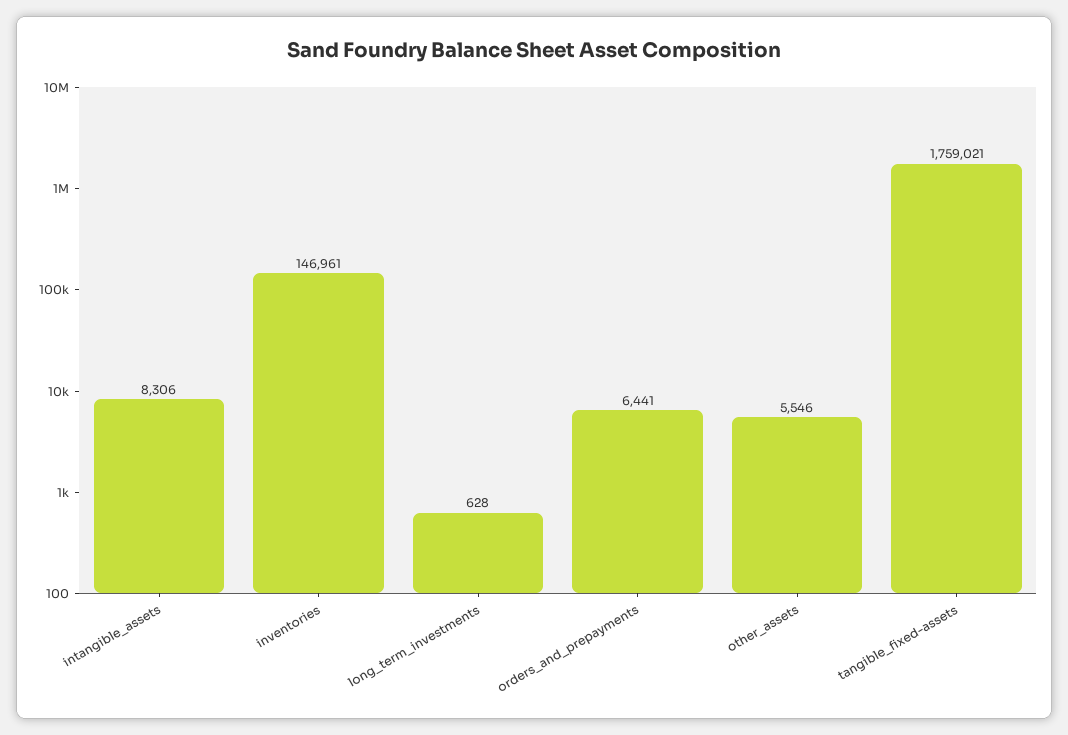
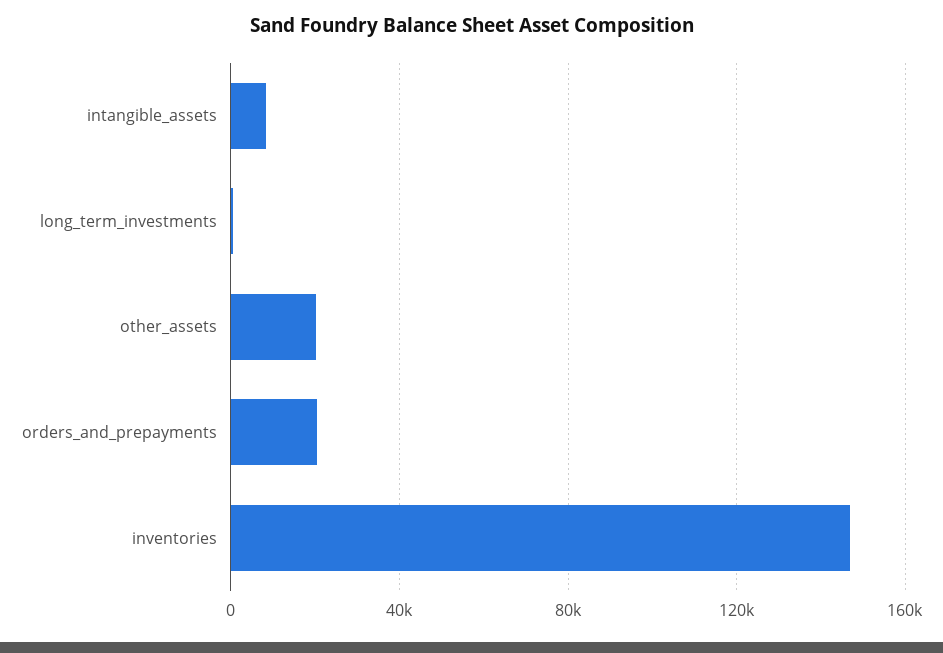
  {
    "intangible_assets": 8306,
    "inventories": 146961,
    "long_term_investments": 628,
-   "orders_and_prepayments": 6441,
+   "orders_and_prepayments": 20000,
-   "other_assets": 5546,
+   "other_assets": 20000
-   "tangible_fixed-assets": 1759021
  }

